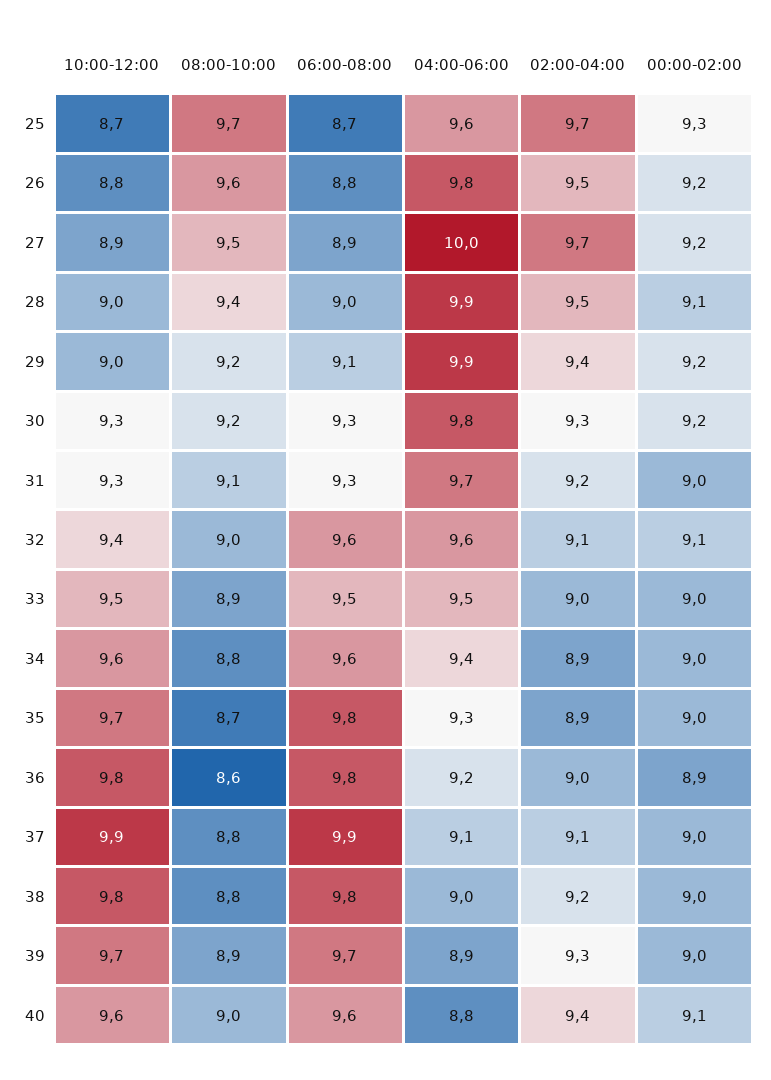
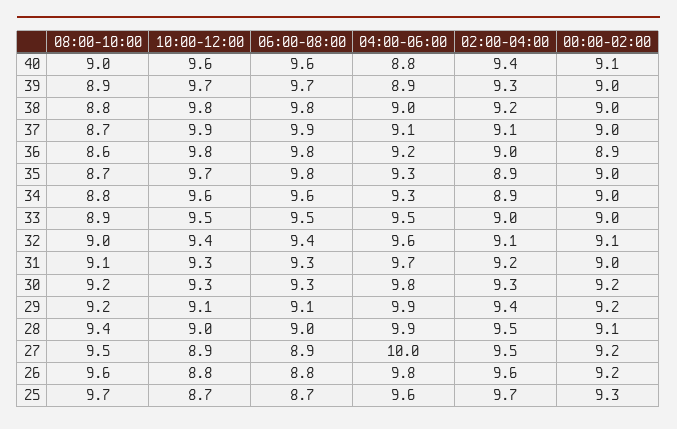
  {
    "10:00-12:00": {
      "25": 8.7,
      "26": 8.8,
      "27": 8.9,
      "28": 9,
-     "29": 9,
+     "29": 9.1,
      "30": 9.3,
      "31": 9.3,
      "32": 9.4,
      "33": 9.5,
      "34": 9.6,
      "35": 9.7,
      "36": 9.8,
      "37": 9.9,
      "38": 9.8,
      "39": 9.7,
      "40": 9.6
    },
    "08:00-10:00": {
      "25": 9.7,
      "26": 9.6,
      "27": 9.5,
      "28": 9.4,
      "29": 9.2,
      "30": 9.2,
      "31": 9.1,
      "32": 9,
      "33": 8.9,
      "34": 8.8,
      "35": 8.7,
      "36": 8.6,
-     "37": 8.8,
+     "37": 8.7,
      "38": 8.8,
      "39": 8.9,
      "40": 9
    },
    "06:00-08:00": {
      "25": 8.7,
      "26": 8.8,
      "27": 8.9,
      "28": 9,
      "29": 9.1,
      "30": 9.3,
      "31": 9.3,
-     "32": 9.6,
+     "32": 9.4,
      "33": 9.5,
      "34": 9.6,
      "35": 9.8,
      "36": 9.8,
      "37": 9.9,
      "38": 9.8,
      "39": 9.7,
      "40": 9.6
    },
    "04:00-06:00": {
      "25": 9.6,
      "26": 9.8,
      "27": 10,
      "28": 9.9,
      "29": 9.9,
      "30": 9.8,
      "31": 9.7,
      "32": 9.6,
      "33": 9.5,
-     "34": 9.4,
+     "34": 9.3,
      "35": 9.3,
      "36": 9.2,
      "37": 9.1,
      "38": 9,
      "39": 8.9,
      "40": 8.8
    },
    "02:00-04:00": {
      "25": 9.7,
-     "26": 9.5,
+     "26": 9.6,
-     "27": 9.7,
+     "27": 9.5,
      "28": 9.5,
      "29": 9.4,
      "30": 9.3,
      "31": 9.2,
      "32": 9.1,
      "33": 9,
      "34": 8.9,
      "35": 8.9,
      "36": 9,
      "37": 9.1,
      "38": 9.2,
      "39": 9.3,
      "40": 9.4
    },
    "00:00-02:00": {
      "25": 9.3,
      "26": 9.2,
      "27": 9.2,
      "28": 9.1,
      "29": 9.2,
      "30": 9.2,
      "31": 9,
      "32": 9.1,
      "33": 9,
      "34": 9,
      "35": 9,
      "36": 8.9,
      "37": 9,
      "38": 9,
      "39": 9,
      "40": 9.1
    }
  }

